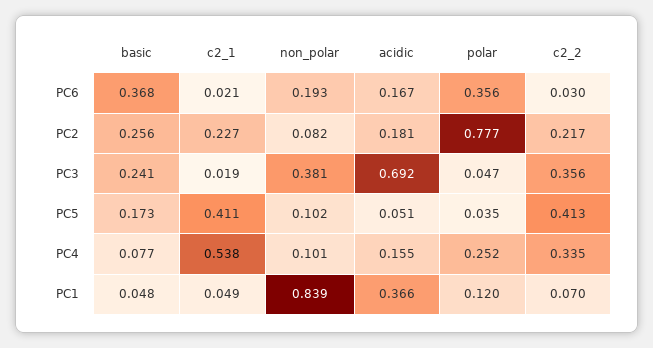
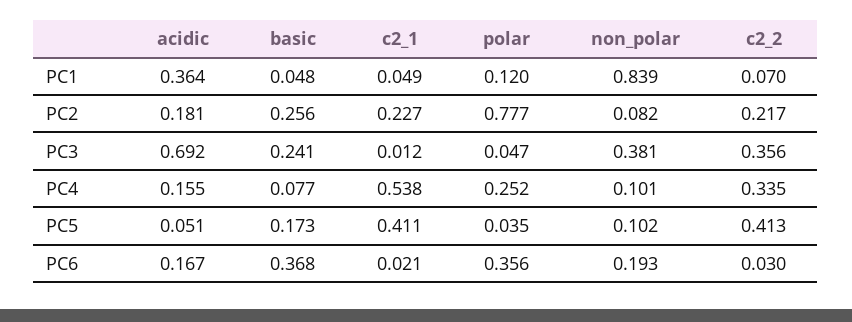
  {
    "basic": {
      "PC6": 0.368,
      "PC2": 0.256,
      "PC3": 0.241,
      "PC5": 0.173,
      "PC4": 0.077,
      "PC1": 0.048
    },
    "c2_1": {
      "PC6": 0.021,
      "PC2": 0.227,
-     "PC3": 0.019,
+     "PC3": 0.012,
      "PC5": 0.411,
      "PC4": 0.538,
      "PC1": 0.049
    },
    "non_polar": {
      "PC6": 0.193,
      "PC2": 0.082,
      "PC3": 0.381,
      "PC5": 0.102,
      "PC4": 0.101,
      "PC1": 0.839
    },
    "acidic": {
      "PC6": 0.167,
      "PC2": 0.181,
      "PC3": 0.692,
      "PC5": 0.051,
      "PC4": 0.155,
-     "PC1": 0.366
+     "PC1": 0.364
    },
    "polar": {
      "PC6": 0.356,
      "PC2": 0.777,
      "PC3": 0.047,
      "PC5": 0.035,
      "PC4": 0.252,
      "PC1": 0.12
    },
    "c2_2": {
      "PC6": 0.03,
      "PC2": 0.217,
      "PC3": 0.356,
      "PC5": 0.413,
      "PC4": 0.335,
      "PC1": 0.07
    }
  }

